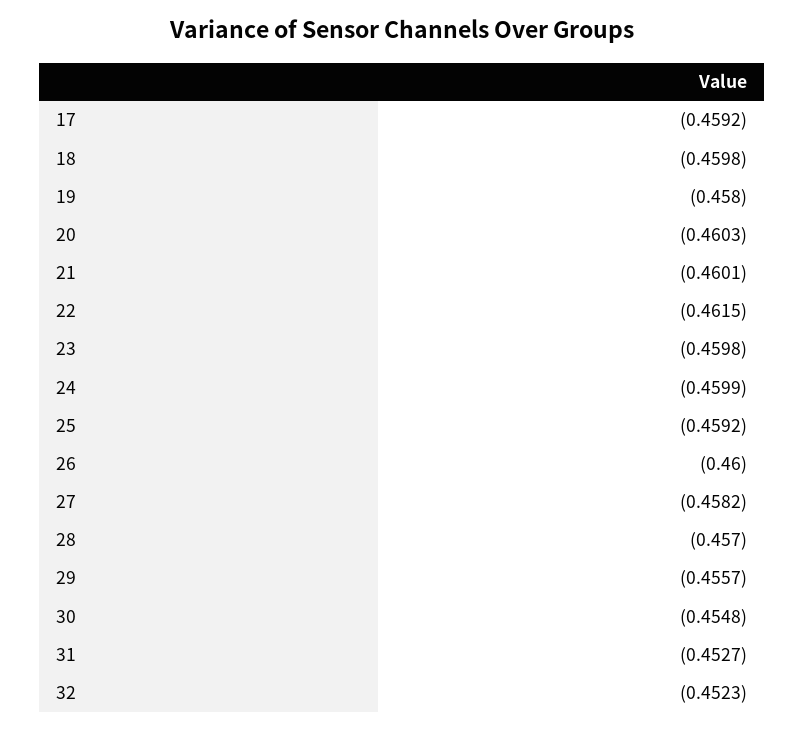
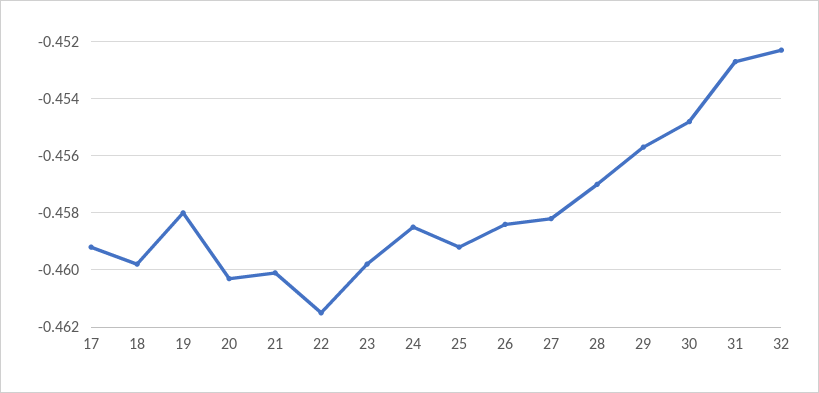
  {
    "17": -0.4592,
    "18": -0.4598,
    "19": -0.458,
    "20": -0.4603,
    "21": -0.4601,
    "22": -0.4615,
    "23": -0.4598,
-   "24": -0.4599,
+   "24": -0.4585,
    "25": -0.4592,
-   "26": -0.46,
+   "26": -0.4585,
    "27": -0.4582,
    "28": -0.457,
    "29": -0.4557,
    "30": -0.4548,
    "31": -0.4527,
    "32": -0.4523
  }

